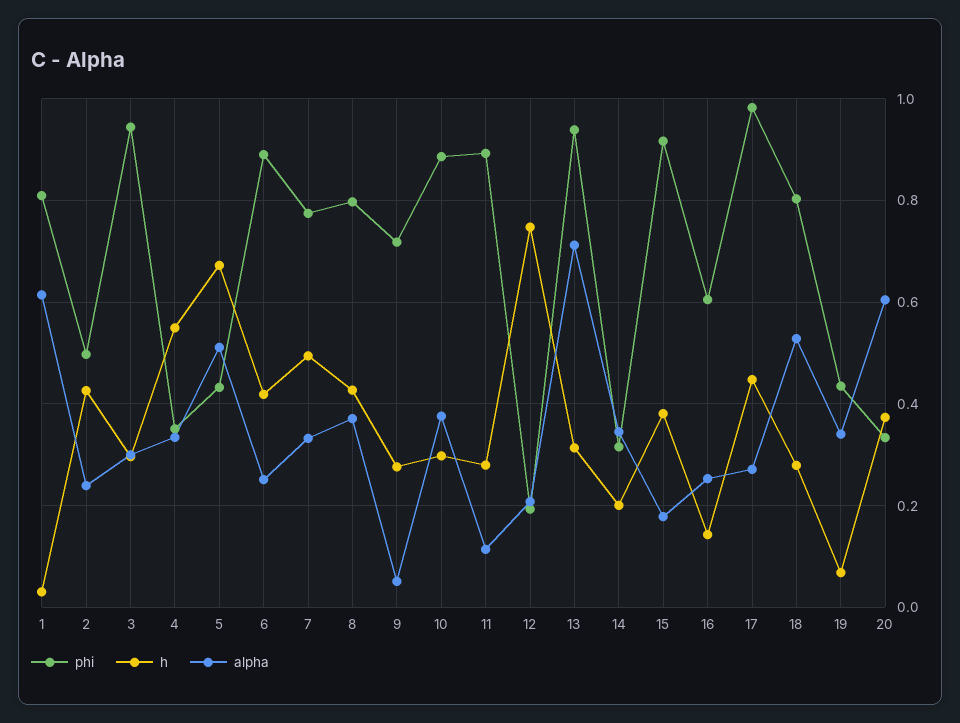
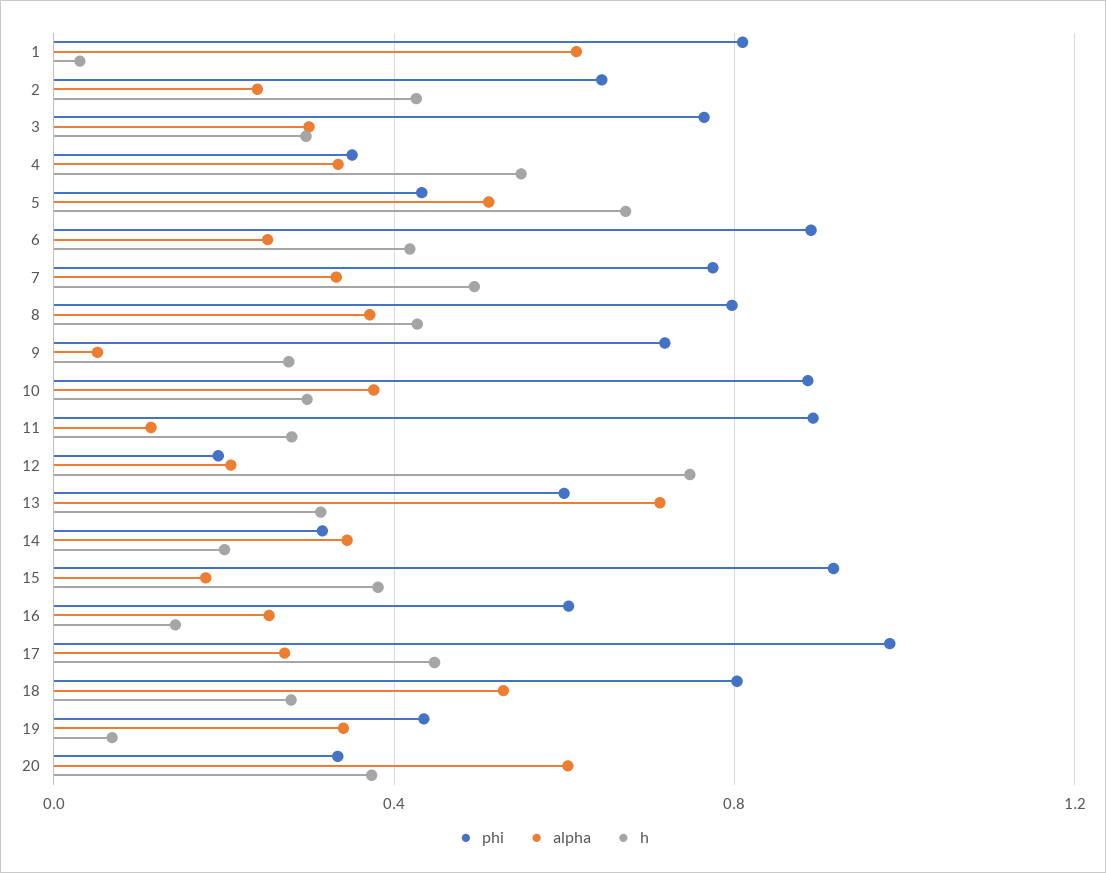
  {
    "phi": {
      "1": 0.8,
-     "2": 0.5,
+     "2": 0.65,
-     "3": 0.94,
+     "3": 0.75,
      "4": 0.36,
      "5": 0.44,
      "6": 0.9,
      "7": 0.78,
      "8": 0.8,
      "9": 0.72,
      "10": 0.88,
      "11": 0.9,
      "12": 0.2,
-     "13": 0.94,
+     "13": 0.6,
      "14": 0.32,
      "15": 0.92,
      "16": 0.6,
      "17": 0.98,
      "18": 0.8,
      "19": 0.44,
      "20": 0.34
    },
    "h": {
      "1": 0.04,
      "2": 0.42,
      "3": 0.3,
      "4": 0.54,
      "5": 0.68,
      "6": 0.42,
      "7": 0.5,
      "8": 0.42,
      "9": 0.28,
      "10": 0.3,
      "11": 0.28,
      "12": 0.74,
      "13": 0.32,
      "14": 0.2,
      "15": 0.38,
      "16": 0.14,
      "17": 0.44,
      "18": 0.28,
      "19": 0.06,
      "20": 0.38
    },
    "alpha": {
      "1": 0.62,
      "2": 0.24,
      "3": 0.3,
      "4": 0.34,
      "5": 0.52,
      "6": 0.26,
      "7": 0.34,
      "8": 0.38,
      "9": 0.06,
      "10": 0.38,
      "11": 0.12,
      "12": 0.2,
      "13": 0.72,
      "14": 0.34,
      "15": 0.18,
      "16": 0.26,
      "17": 0.28,
      "18": 0.52,
      "19": 0.34,
      "20": 0.6
    }
  }

